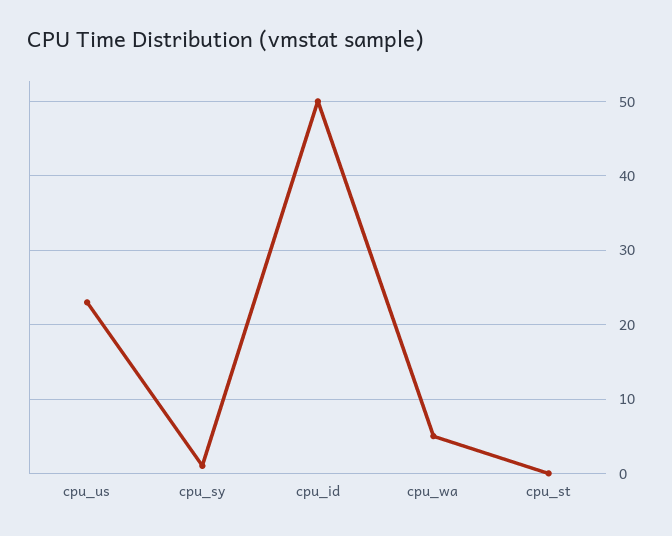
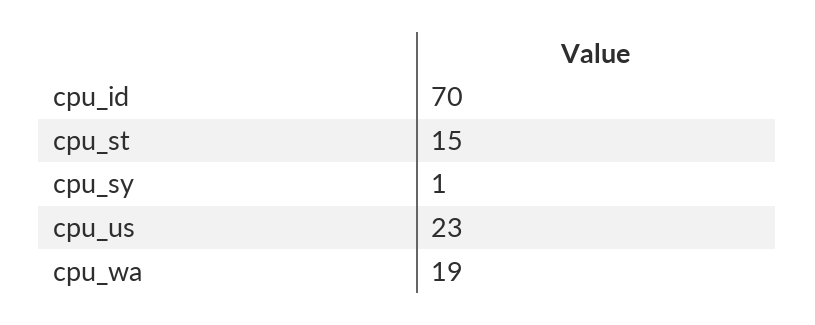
  {
    "cpu_us": 23,
    "cpu_sy": 1,
-   "cpu_id": 50,
+   "cpu_id": 70,
-   "cpu_wa": 5,
+   "cpu_wa": 19,
-   "cpu_st": 0
+   "cpu_st": 15
  }

